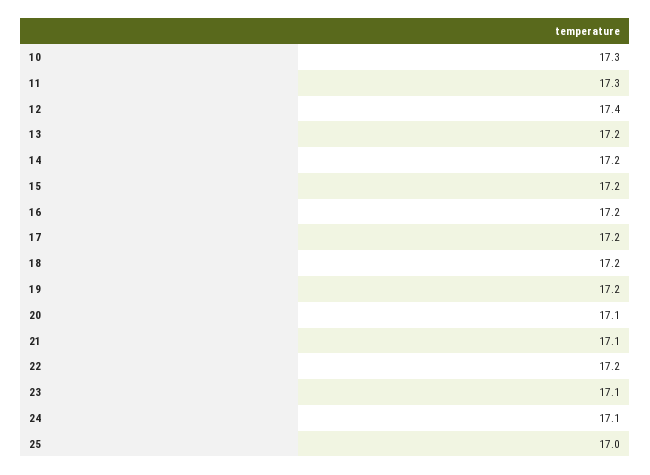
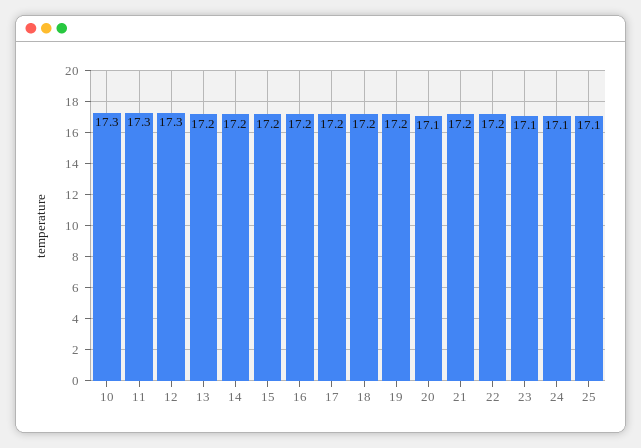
  {
    "10": 17.3,
    "11": 17.3,
-   "12": 17.4,
+   "12": 17.3,
    "13": 17.2,
    "14": 17.2,
    "15": 17.2,
    "16": 17.2,
    "17": 17.2,
    "18": 17.2,
    "19": 17.2,
    "20": 17.1,
-   "21": 17.1,
+   "21": 17.2,
    "22": 17.2,
    "23": 17.1,
    "24": 17.1,
-   "25": 17
+   "25": 17.1
  }

